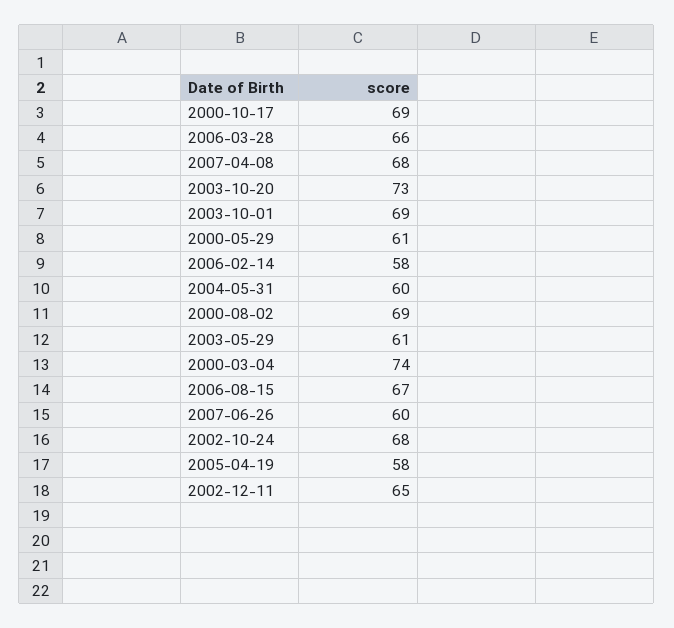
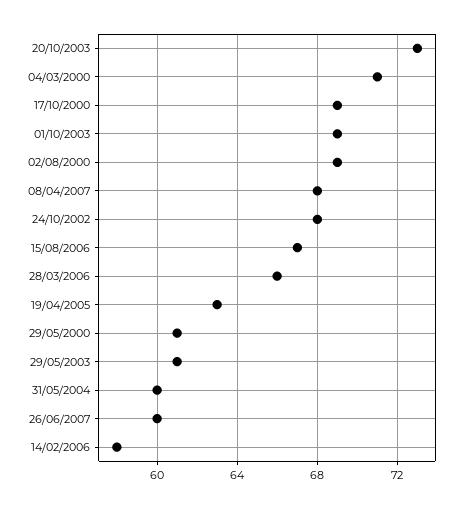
  {
    "2000-10-17": 69,
    "2006-03-28": 66,
    "2007-04-08": 68,
    "2003-10-20": 73,
    "2003-10-01": 69,
    "2000-05-29": 61,
    "2006-02-14": 58,
    "2004-05-31": 60,
    "2000-08-02": 69,
    "2003-05-29": 61,
-   "2000-03-04": 74,
+   "2000-03-04": 71,
    "2006-08-15": 67,
    "2007-06-26": 60,
    "2002-10-24": 68,
-   "2005-04-19": 58,
+   "2005-04-19": 63
-   "2002-12-11": 65
  }

